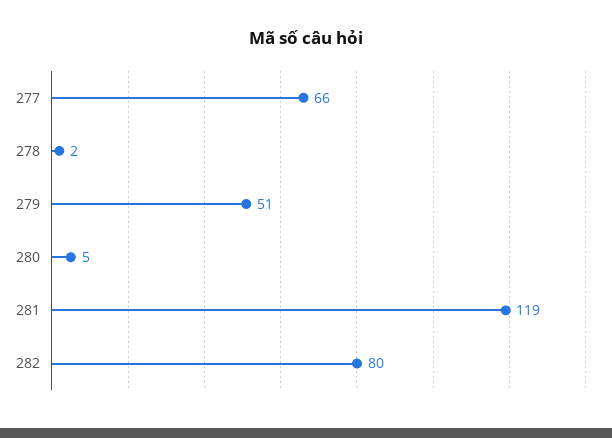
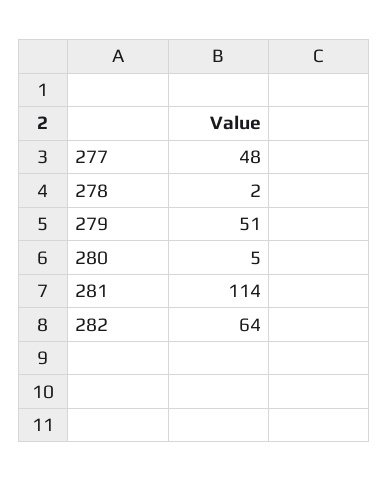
  {
-   "277": 66,
+   "277": 48,
    "278": 2,
    "279": 51,
    "280": 5,
-   "281": 119,
+   "281": 114,
-   "282": 80
+   "282": 64
  }

